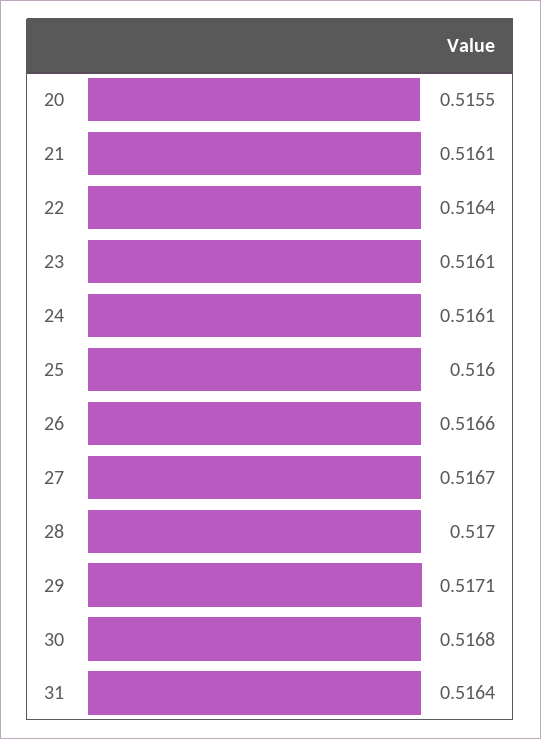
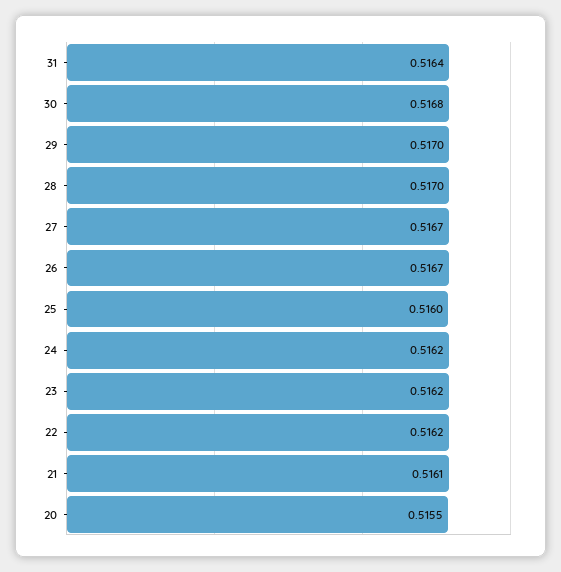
  {
    "20": 0.5155,
    "21": 0.5161,
-   "22": 0.5164,
+   "22": 0.5162,
-   "23": 0.5161,
+   "23": 0.5162,
-   "24": 0.5161,
+   "24": 0.5162,
    "25": 0.516,
-   "26": 0.5166,
+   "26": 0.5167,
    "27": 0.5167,
    "28": 0.517,
-   "29": 0.5171,
+   "29": 0.517,
    "30": 0.5168,
    "31": 0.5164
  }

